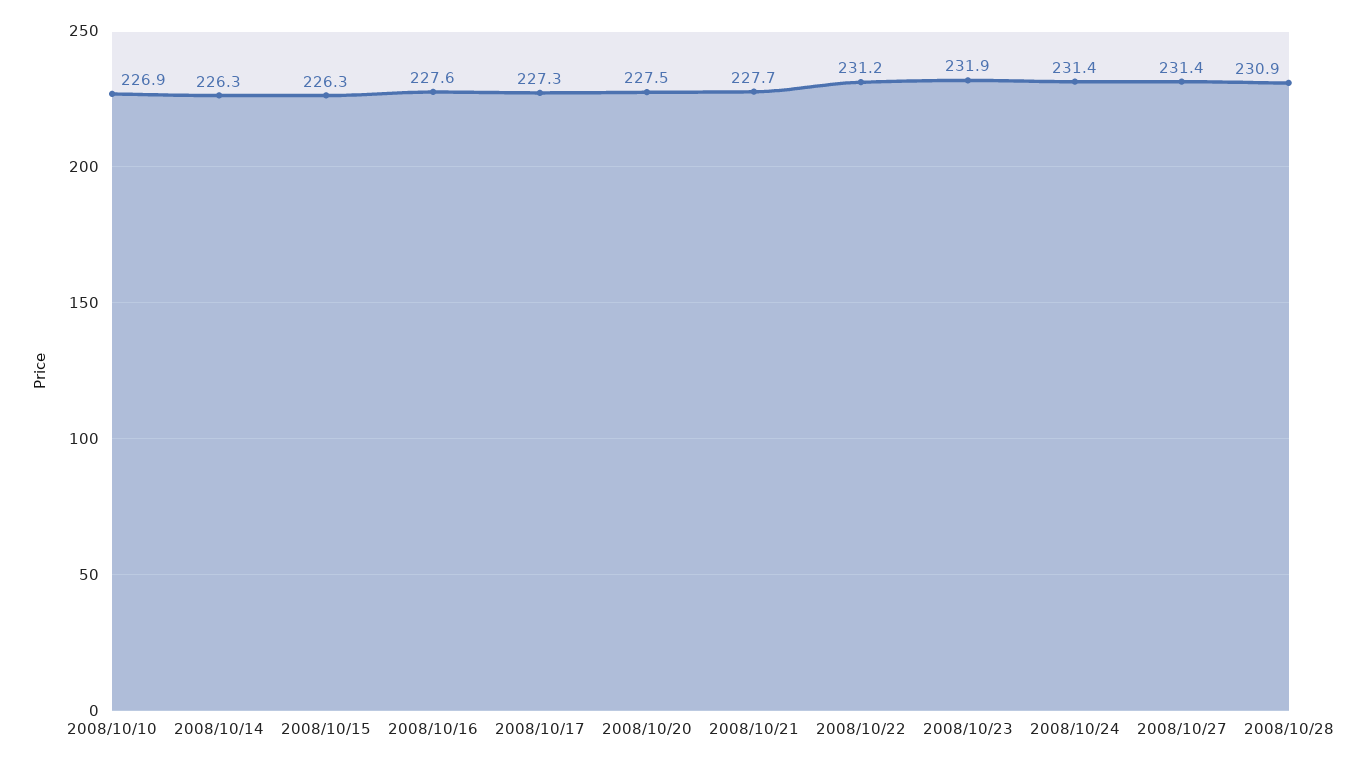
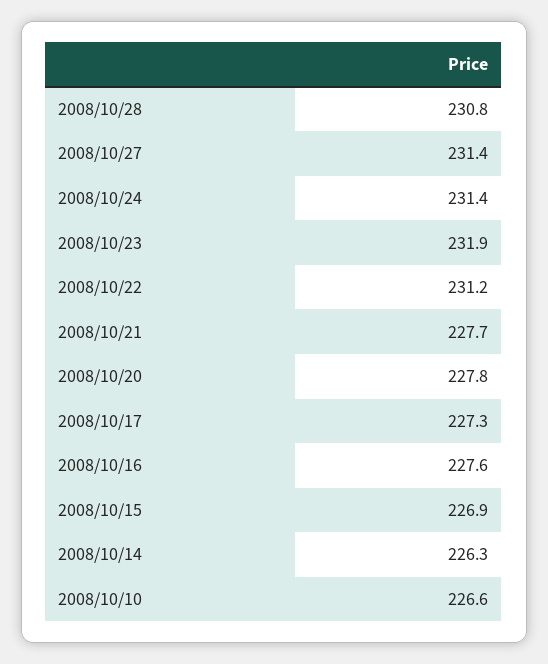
  {
-   "2008/10/10": 226.9,
+   "2008/10/10": 226.6,
    "2008/10/14": 226.3,
-   "2008/10/15": 226.3,
+   "2008/10/15": 226.9,
    "2008/10/16": 227.6,
    "2008/10/17": 227.3,
-   "2008/10/20": 227.5,
+   "2008/10/20": 227.8,
    "2008/10/21": 227.7,
    "2008/10/22": 231.2,
    "2008/10/23": 231.9,
    "2008/10/24": 231.4,
    "2008/10/27": 231.4,
-   "2008/10/28": 230.9
+   "2008/10/28": 230.8
  }

